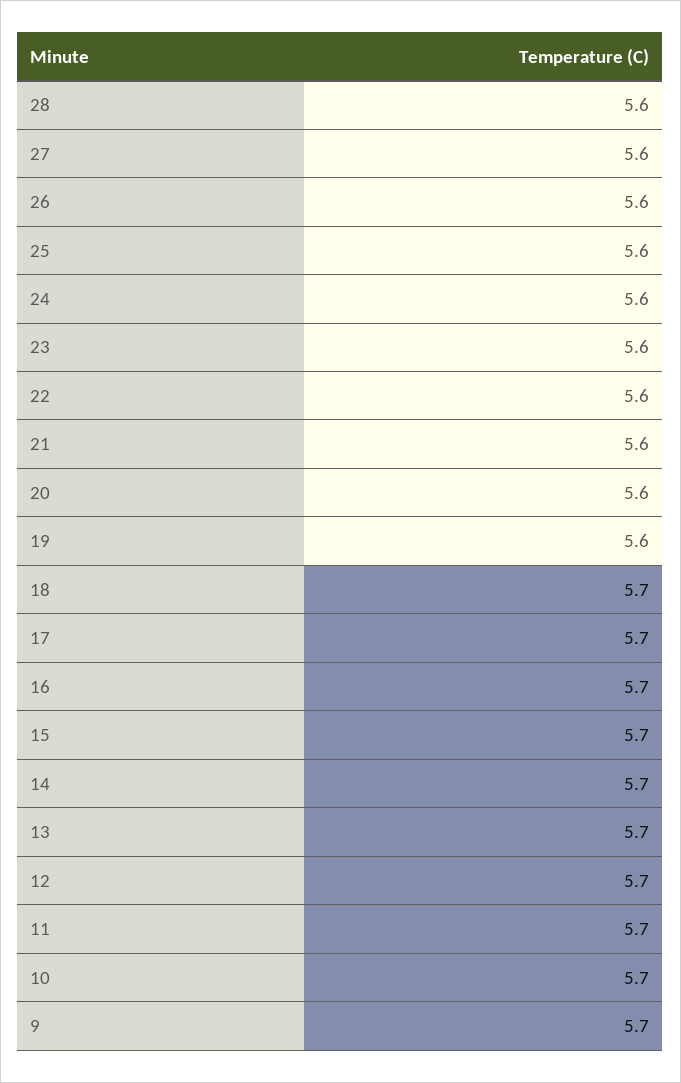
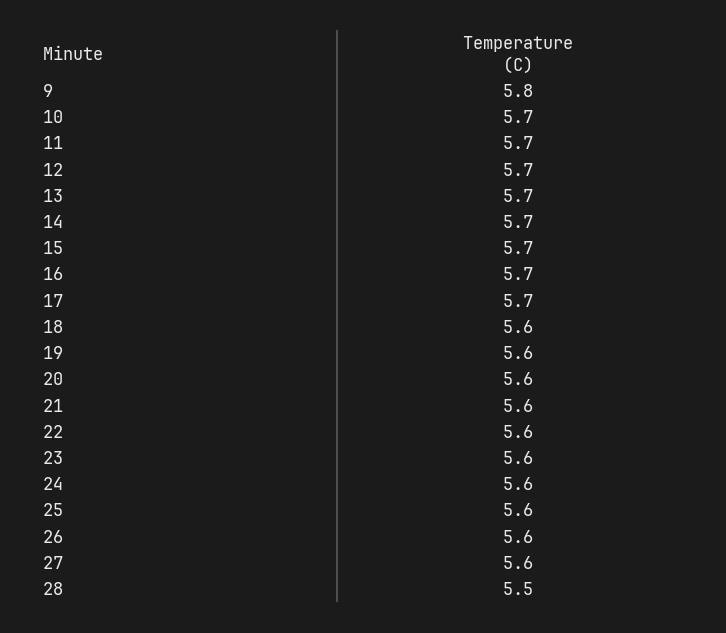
  {
-   "28": 5.6,
+   "28": 5.5,
    "27": 5.6,
    "26": 5.6,
    "25": 5.6,
    "24": 5.6,
    "23": 5.6,
    "22": 5.6,
    "21": 5.6,
    "20": 5.6,
    "19": 5.6,
-   "18": 5.7,
+   "18": 5.6,
    "17": 5.7,
    "16": 5.7,
    "15": 5.7,
    "14": 5.7,
    "13": 5.7,
    "12": 5.7,
    "11": 5.7,
    "10": 5.7,
-   "9": 5.7
+   "9": 5.8
  }

